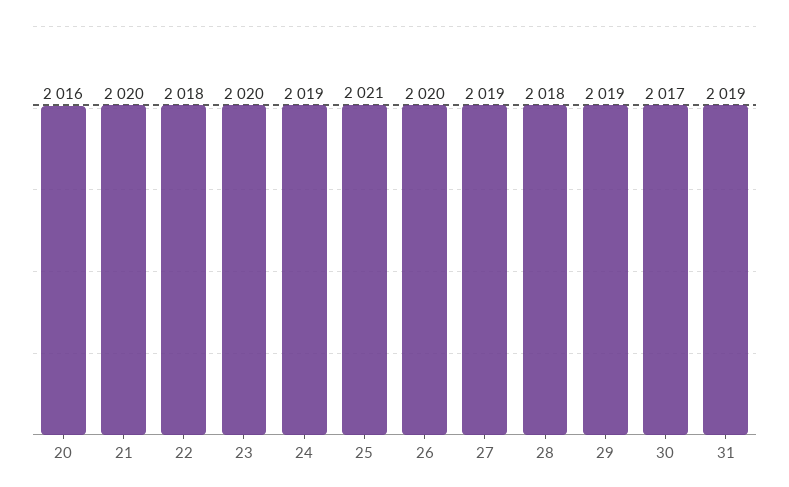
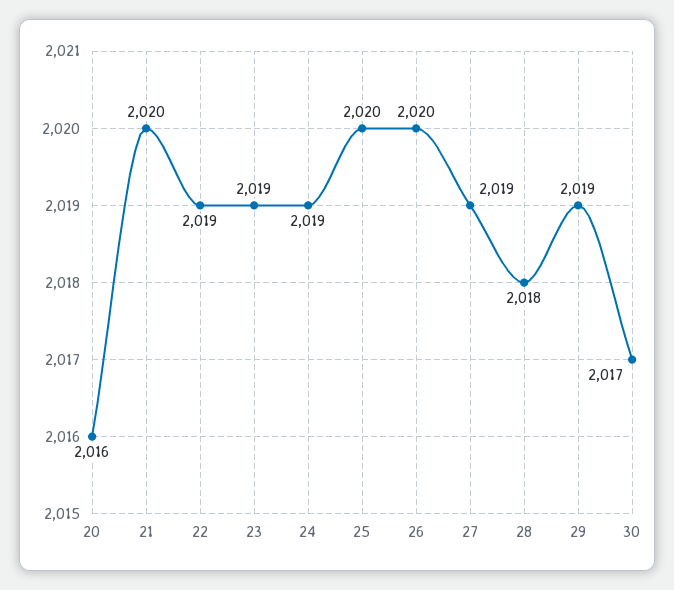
  {
    "20": 2016,
    "21": 2020,
-   "22": 2018,
+   "22": 2019,
-   "23": 2020,
+   "23": 2019,
    "24": 2019,
-   "25": 2021,
+   "25": 2020,
    "26": 2020,
    "27": 2019,
    "28": 2018,
    "29": 2019,
-   "30": 2017,
+   "30": 2017
-   "31": 2019
  }

